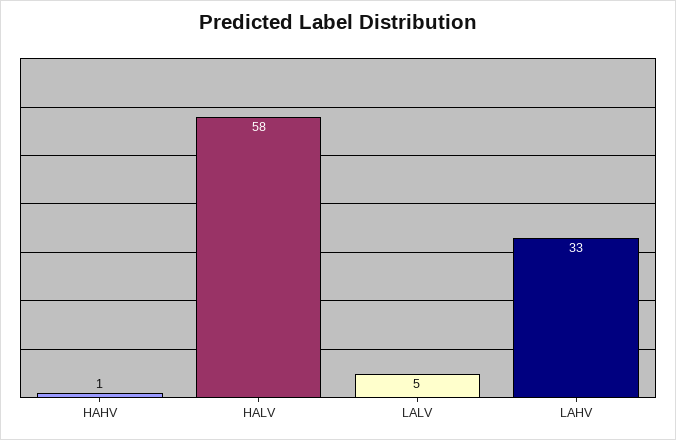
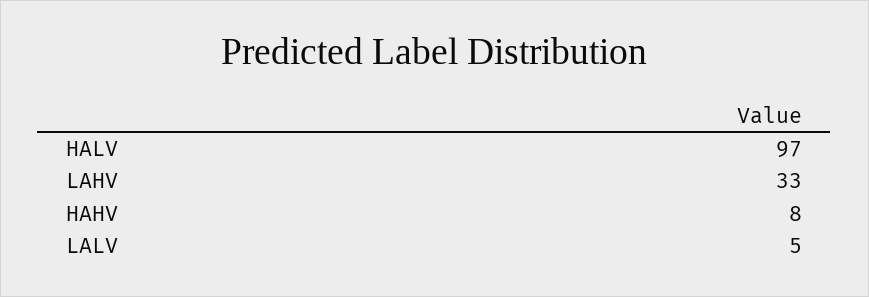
  {
-   "HAHV": 1,
+   "HAHV": 8,
-   "HALV": 58,
+   "HALV": 97,
    "LALV": 5,
    "LAHV": 33
  }

